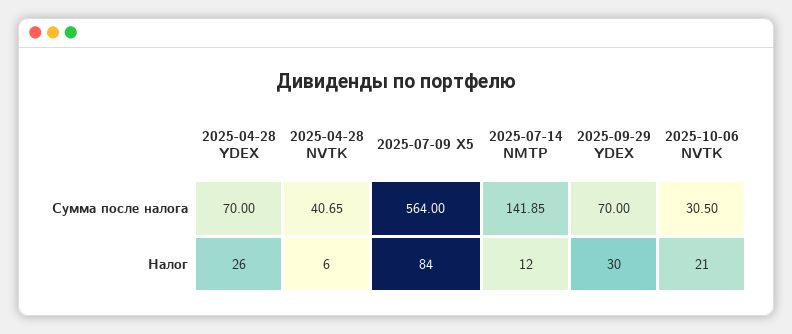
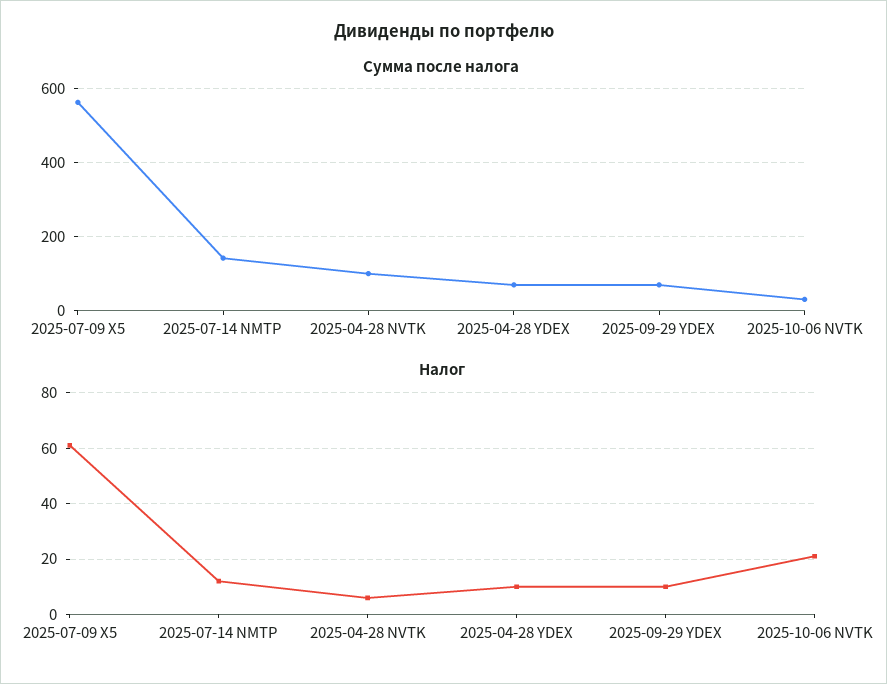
  {
    "Сумма после налога": {
      "2025-04-28 YDEX": 70,
-     "2025-04-28 NVTK": 40.65,
+     "2025-04-28 NVTK": 100,
      "2025-07-09 X5": 564,
      "2025-07-14 NMTP": 141.85,
      "2025-09-29 YDEX": 70,
      "2025-10-06 NVTK": 30.5
    },
    "Налог": {
-     "2025-04-28 YDEX": 26,
+     "2025-04-28 YDEX": 10,
      "2025-04-28 NVTK": 6,
-     "2025-07-09 X5": 84,
+     "2025-07-09 X5": 60,
      "2025-07-14 NMTP": 12,
-     "2025-09-29 YDEX": 30,
+     "2025-09-29 YDEX": 10,
      "2025-10-06 NVTK": 21
    }
  }

